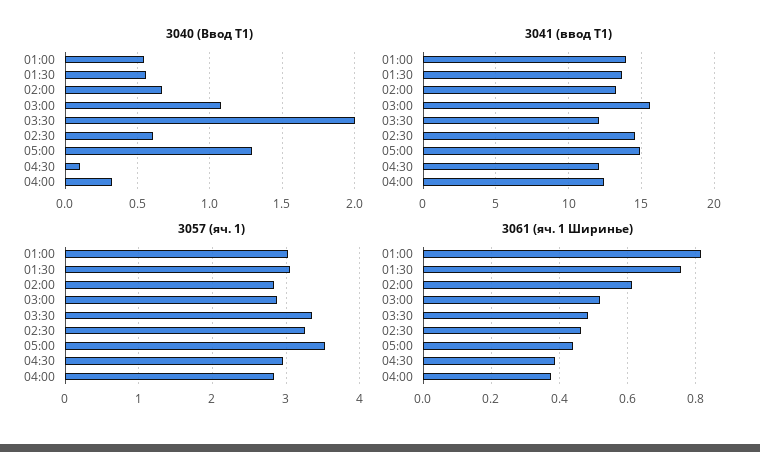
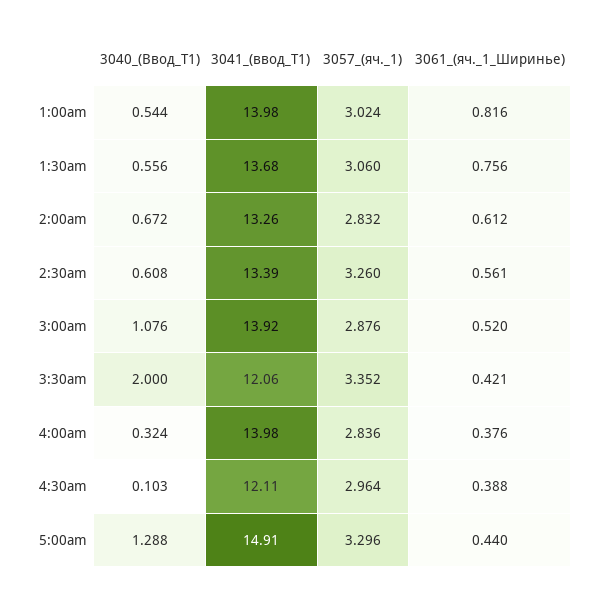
  {
    "3040 (Ввод Т1)": {
      "01:00": 0.544,
      "01:30": 0.556,
      "02:00": 0.672,
      "03:00": 1.076,
      "03:30": 2,
      "02:30": 0.608,
      "05:00": 1.288,
      "04:30": 0.103,
      "04:00": 0.324
    },
    "3041 (ввод Т1)": {
      "01:00": 13.98,
      "01:30": 13.68,
      "02:00": 13.26,
-     "03:00": 15.5,
+     "03:00": 13.92,
      "03:30": 12.06,
-     "02:30": 14.5,
+     "02:30": 13.39,
      "05:00": 14.91,
      "04:30": 12.11,
-     "04:00": 12.5
+     "04:00": 13.98
    },
    "3057 (яч. 1)": {
      "01:00": 3.024,
      "01:30": 3.06,
      "02:00": 2.832,
      "03:00": 2.876,
      "03:30": 3.352,
      "02:30": 3.26,
-     "05:00": 3.5,
+     "05:00": 3.296,
      "04:30": 2.964,
      "04:00": 2.836
    },
    "3061 (яч. 1 Ширинье)": {
      "01:00": 0.816,
      "01:30": 0.756,
      "02:00": 0.612,
      "03:00": 0.52,
-     "03:30": 0.48,
+     "03:30": 0.421,
-     "02:30": 0.46,
+     "02:30": 0.561,
      "05:00": 0.44,
      "04:30": 0.388,
      "04:00": 0.376
    }
  }

